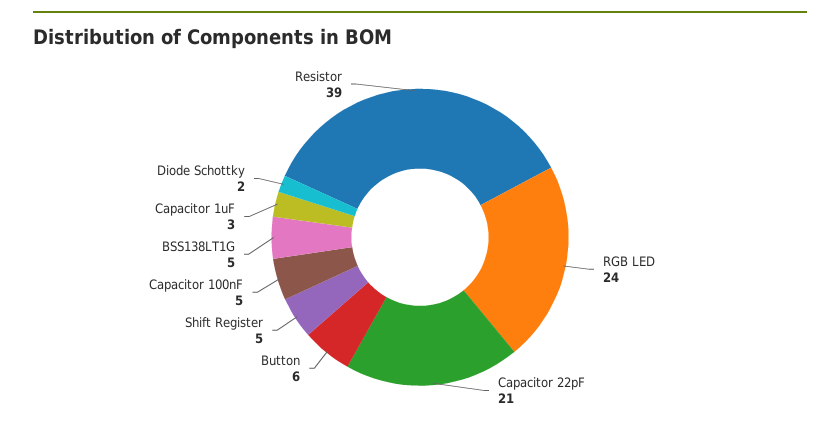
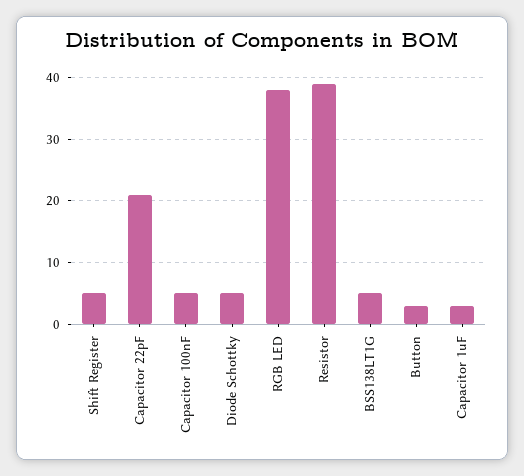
  {
-   "RGB LED": 24,
+   "RGB LED": 38,
    "Capacitor 22pF": 21,
-   "Button": 6,
+   "Button": 3,
    "Shift Register": 5,
    "Capacitor 100nF": 5,
    "BSS138LT1G": 5,
    "Capacitor 1uF": 3,
-   "Diode Schottky": 2,
+   "Diode Schottky": 5,
    "Resistor": 39
  }

